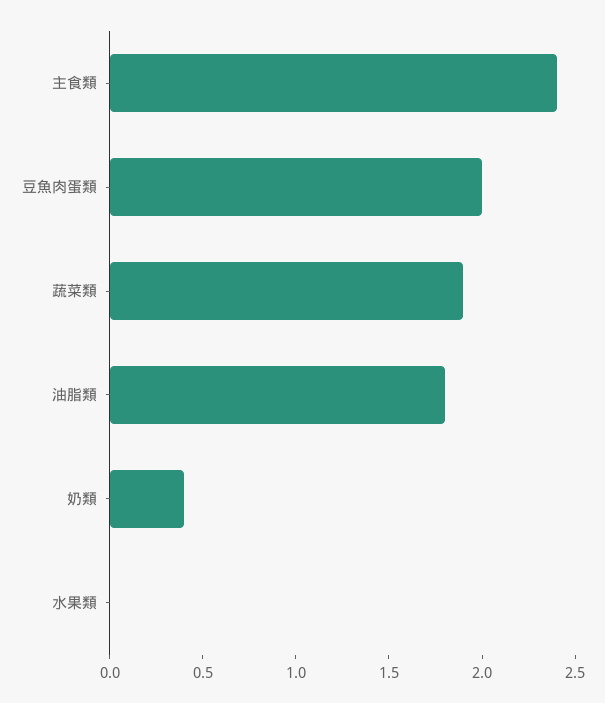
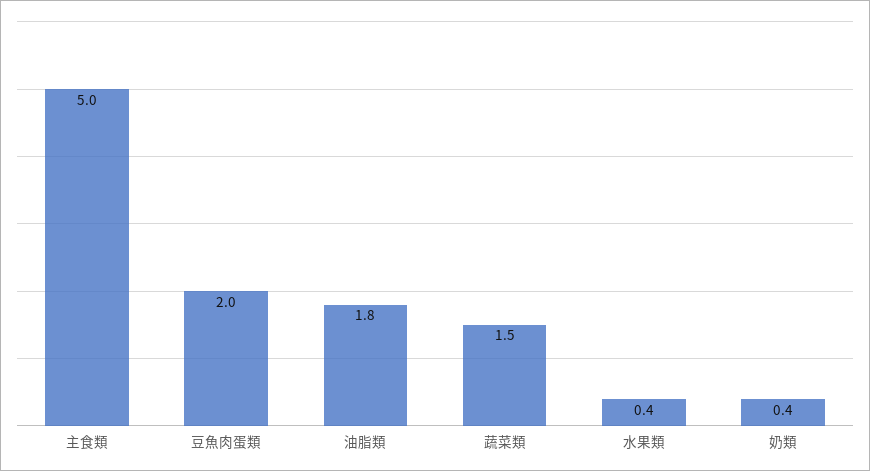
  {
-   "主食類": 2.4,
+   "主食類": 5,
    "豆魚肉蛋類": 2,
-   "蔬菜類": 1.9,
+   "蔬菜類": 1.5,
    "油脂類": 1.8,
    "奶類": 0.4,
-   "水果類": 0
+   "水果類": 0.4
  }

